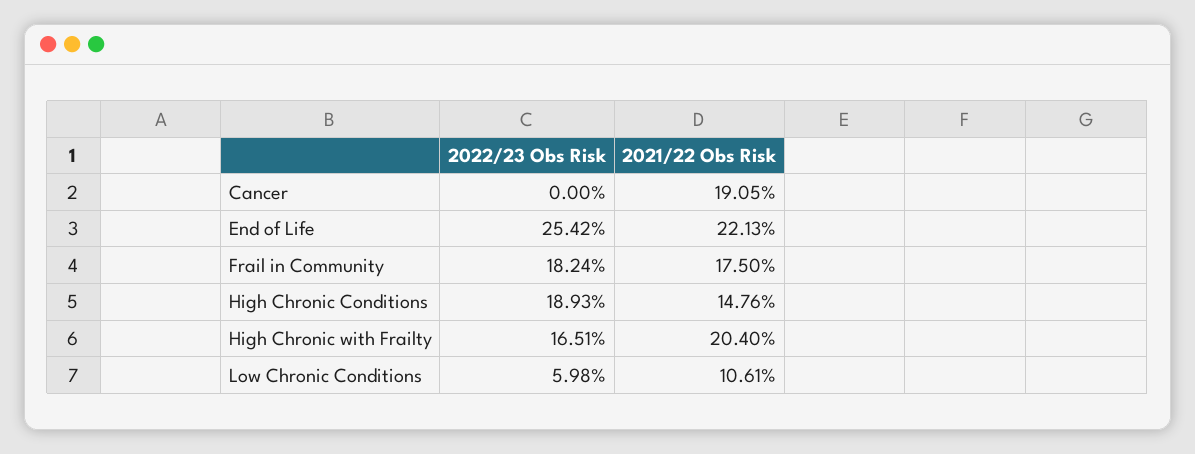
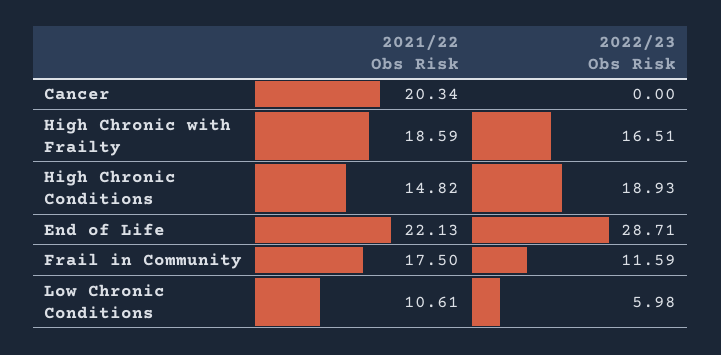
  {
    "2022/23 Obs Risk": {
      "Cancer": 0,
-     "End of Life": 25.42,
+     "End of Life": 28.71,
-     "Frail in Community": 18.24,
+     "Frail in Community": 11.59,
      "High Chronic Conditions": 18.93,
      "High Chronic with Frailty": 16.51,
      "Low Chronic Conditions": 5.98
    },
    "2021/22 Obs Risk": {
-     "Cancer": 19.05,
+     "Cancer": 20.34,
      "End of Life": 22.13,
      "Frail in Community": 17.5,
-     "High Chronic Conditions": 14.76,
+     "High Chronic Conditions": 14.82,
-     "High Chronic with Frailty": 20.4,
+     "High Chronic with Frailty": 18.59,
      "Low Chronic Conditions": 10.61
    }
  }

